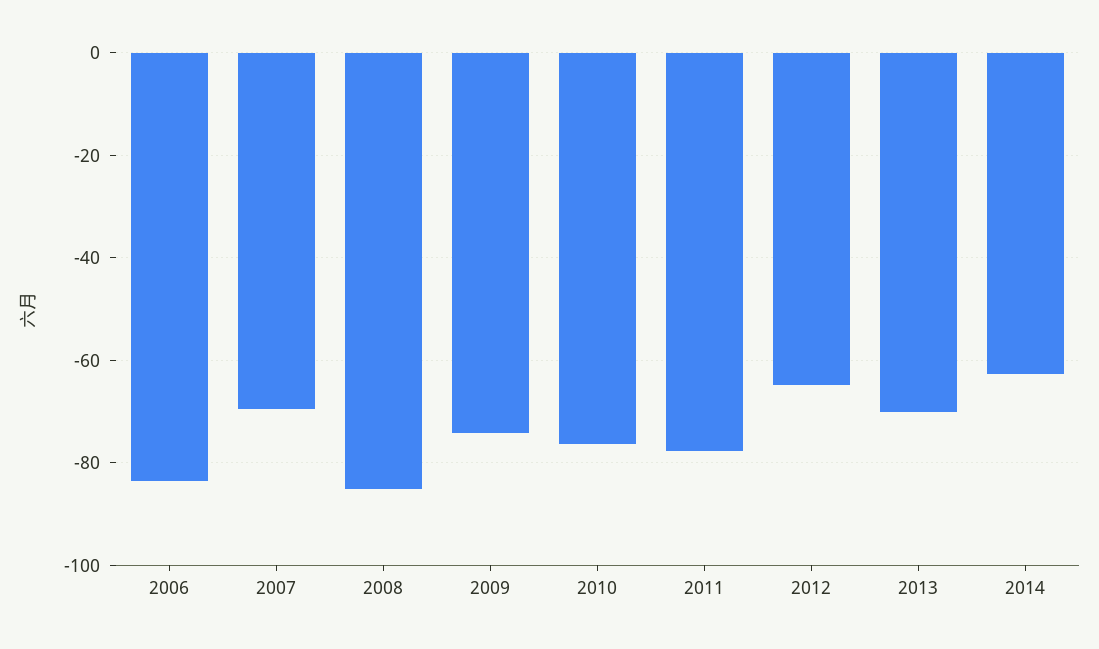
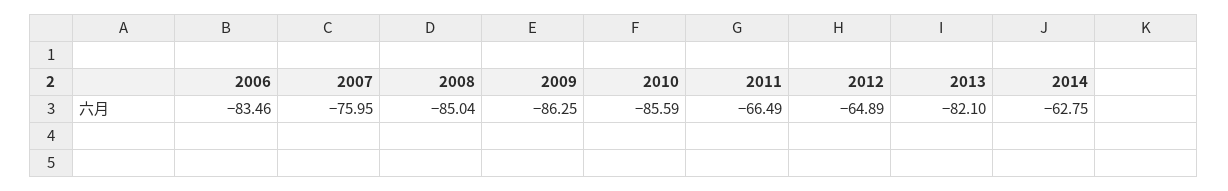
  {
    "2006": -83.46,
-   "2007": -70,
+   "2007": -75.95,
    "2008": -85.04,
-   "2009": -74,
+   "2009": -86.25,
-   "2010": -76,
+   "2010": -85.59,
-   "2011": -78,
+   "2011": -66.49,
    "2012": -64.89,
-   "2013": -70,
+   "2013": -82.1,
    "2014": -62.75
  }

